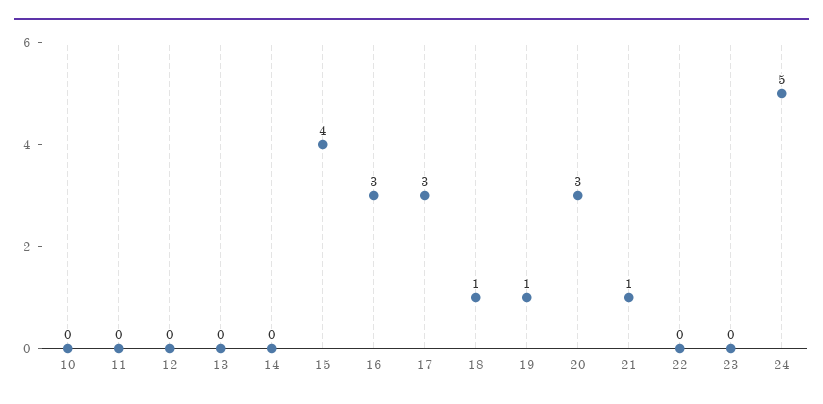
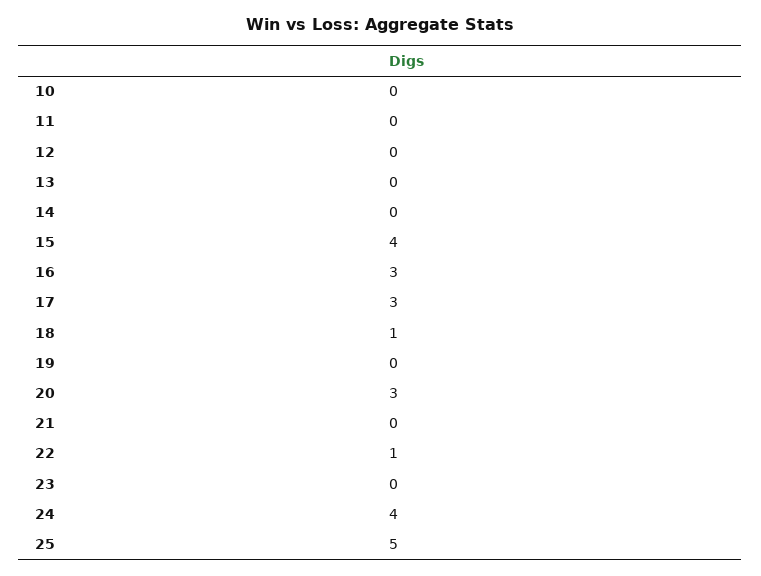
  {
    "10": 0,
    "11": 0,
    "12": 0,
    "13": 0,
    "14": 0,
    "15": 4,
    "16": 3,
    "17": 3,
    "18": 1,
-   "19": 1,
+   "19": 0,
    "20": 3,
-   "21": 1,
+   "21": 0,
-   "22": 0,
+   "22": 1,
    "23": 0,
-   "24": 5
+   "24": 4,
+   "25": 5
  }

